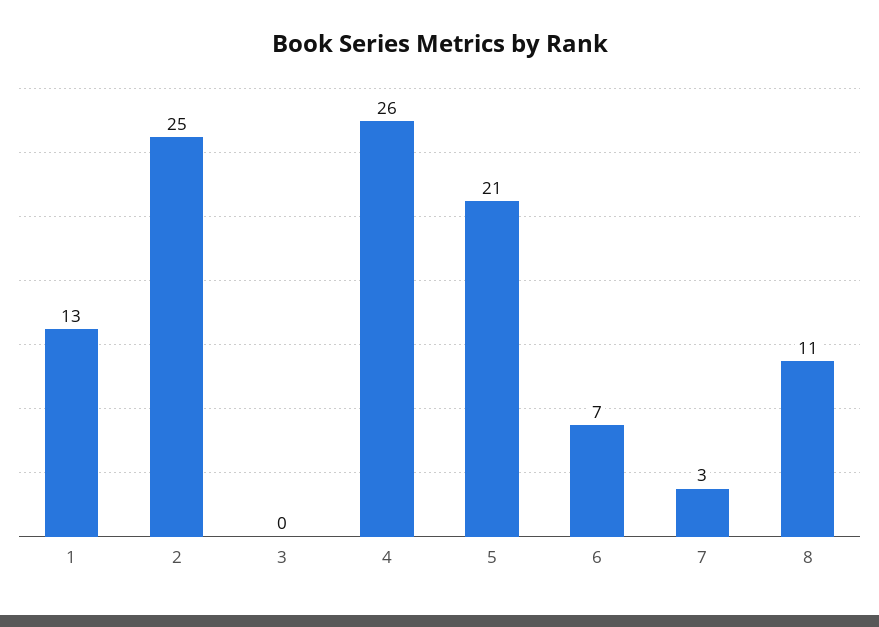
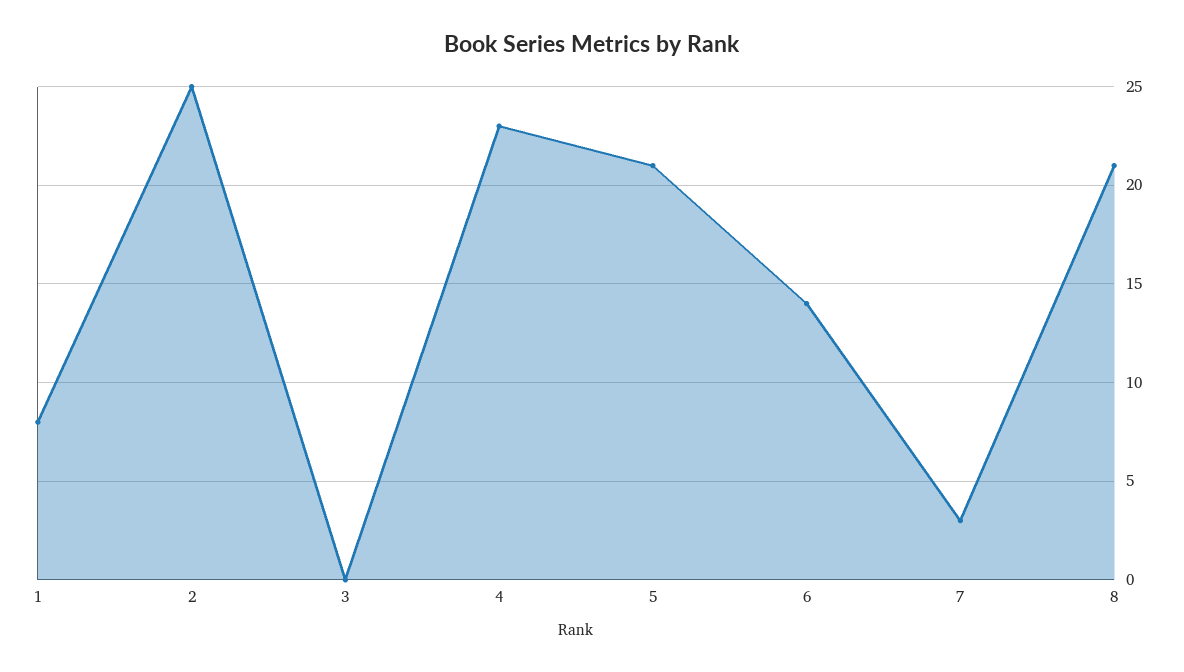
  {
-   "1": 13,
+   "1": 8,
    "2": 25,
    "3": 0,
-   "4": 26,
+   "4": 23,
    "5": 21,
-   "6": 7,
+   "6": 14,
    "7": 3,
-   "8": 11
+   "8": 21
  }

